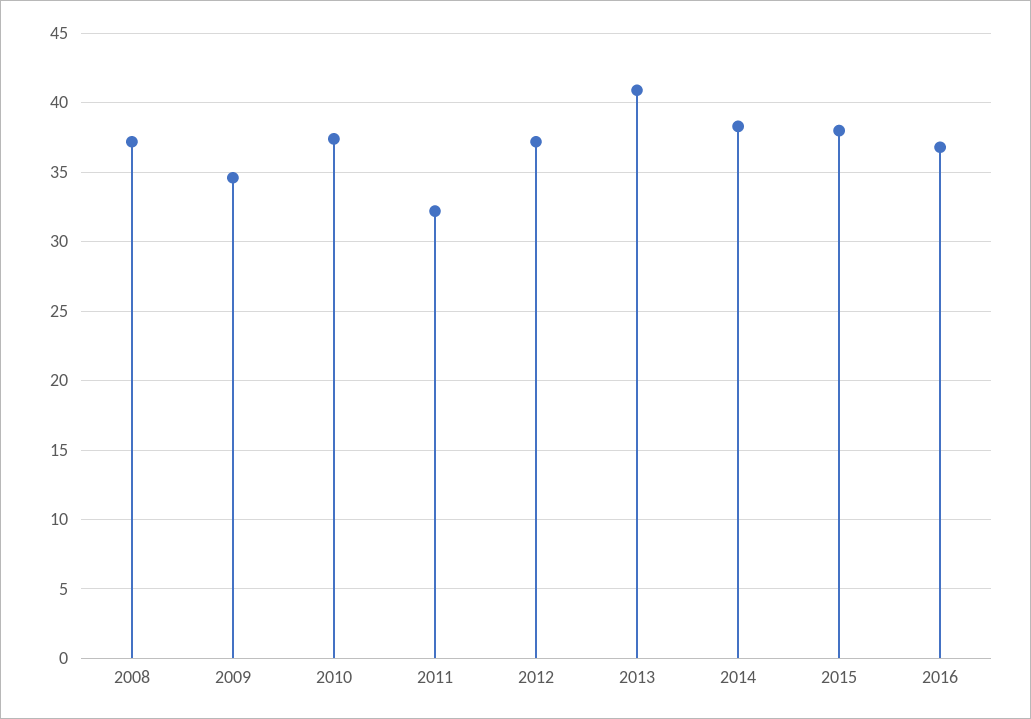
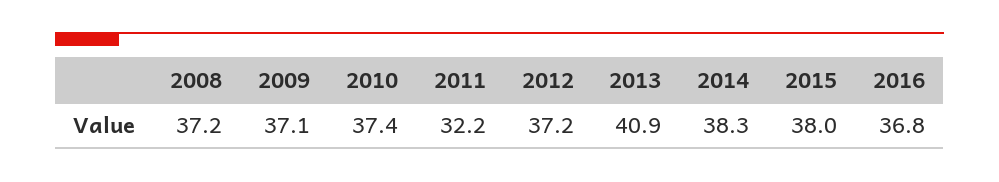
  {
    "2008": 37.2,
-   "2009": 34.5,
+   "2009": 37.1,
    "2010": 37.4,
    "2011": 32.2,
    "2012": 37.2,
    "2013": 40.9,
    "2014": 38.3,
    "2015": 38,
    "2016": 36.8
  }

